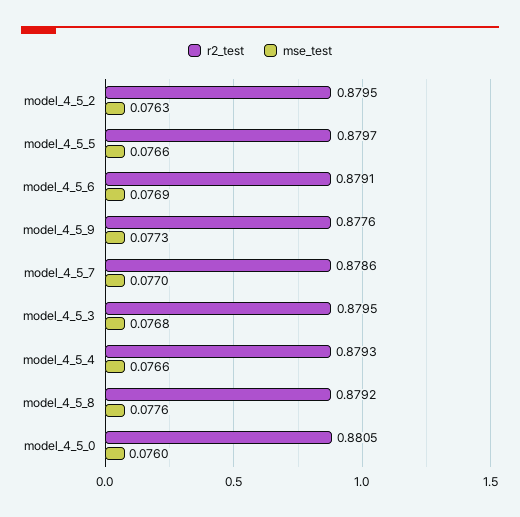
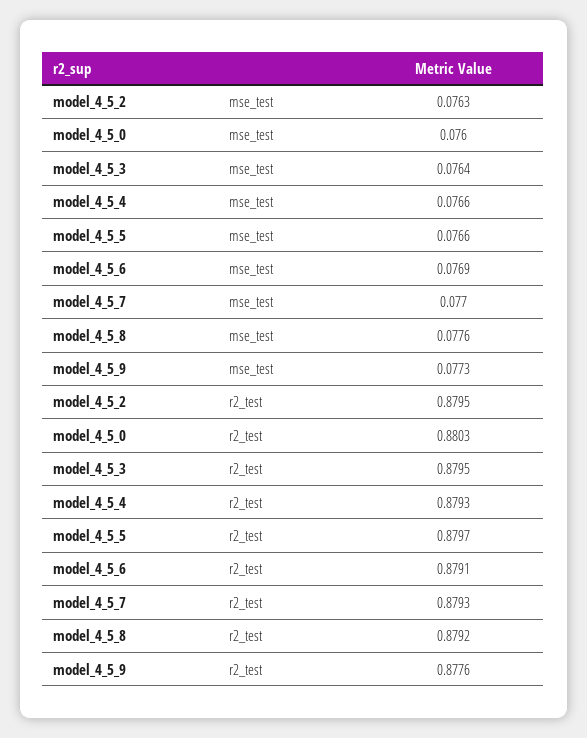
  {
    "r2_test": {
      "model_4_5_2": 0.8795,
      "model_4_5_5": 0.8797,
      "model_4_5_6": 0.8791,
      "model_4_5_9": 0.8776,
-     "model_4_5_7": 0.8786,
+     "model_4_5_7": 0.8793,
      "model_4_5_3": 0.8795,
      "model_4_5_4": 0.8793,
      "model_4_5_8": 0.8792,
-     "model_4_5_0": 0.8805
+     "model_4_5_0": 0.8803
    },
    "mse_test": {
      "model_4_5_2": 0.0763,
      "model_4_5_5": 0.0766,
      "model_4_5_6": 0.0769,
      "model_4_5_9": 0.0773,
      "model_4_5_7": 0.077,
-     "model_4_5_3": 0.0768,
+     "model_4_5_3": 0.0764,
      "model_4_5_4": 0.0766,
      "model_4_5_8": 0.0776,
      "model_4_5_0": 0.076
    }
  }

